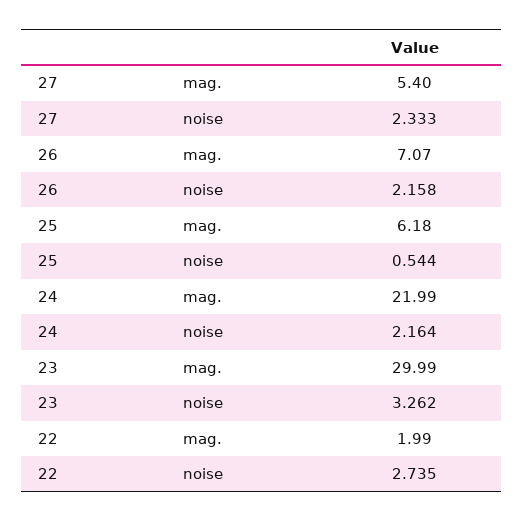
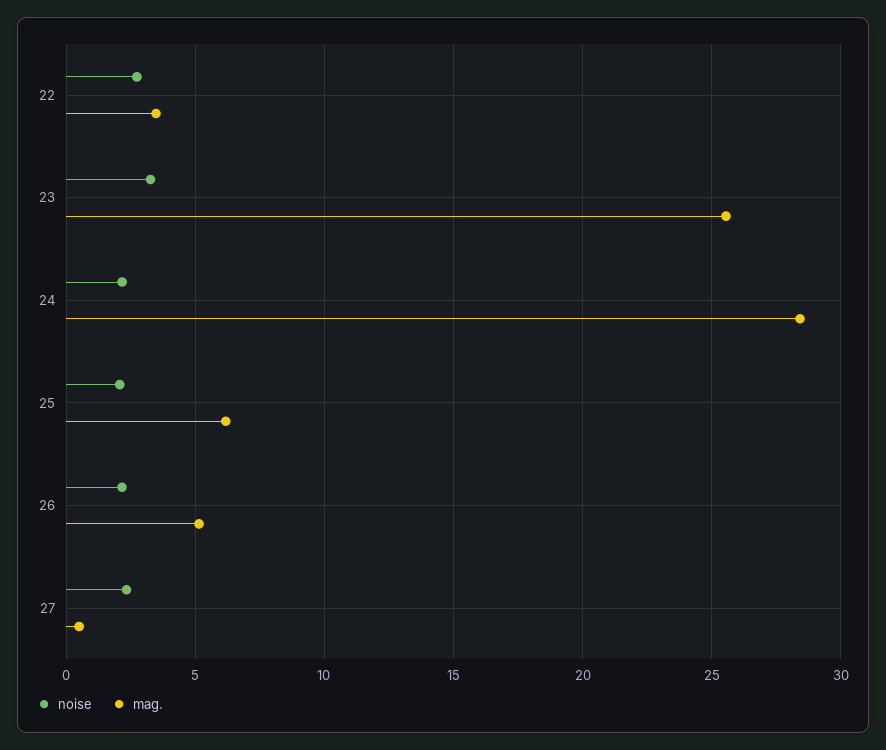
  {
    "mag.": {
-     "27": 5.4,
+     "27": 0.5,
-     "26": 7.07,
+     "26": 5,
      "25": 6.18,
-     "24": 21.99,
+     "24": 28.5,
-     "23": 29.99,
+     "23": 25.5,
-     "22": 1.99
+     "22": 3.5
    },
    "noise": {
      "27": 2.333,
      "26": 2.158,
-     "25": 0.544,
+     "25": 2,
      "24": 2.164,
      "23": 3.262,
      "22": 2.735
    }
  }

